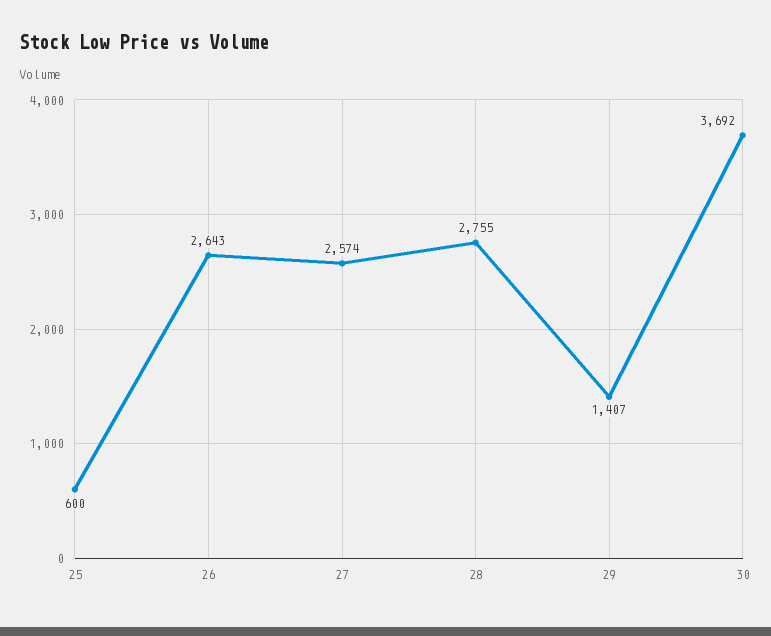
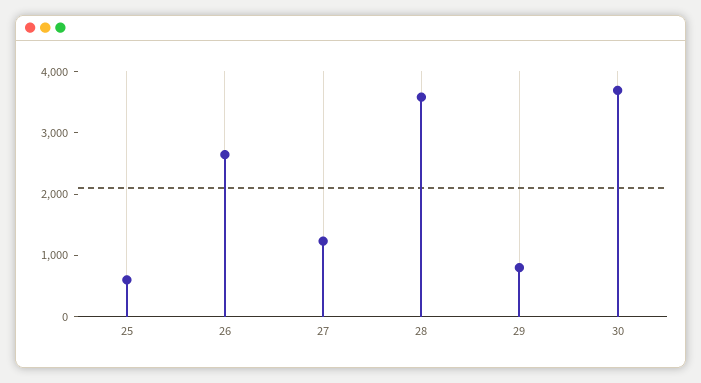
  {
    "25": 600,
    "26": 2643,
-   "27": 2574,
+   "27": 1200,
-   "28": 2755,
+   "28": 3600,
-   "29": 1407,
+   "29": 800,
    "30": 3692
  }

